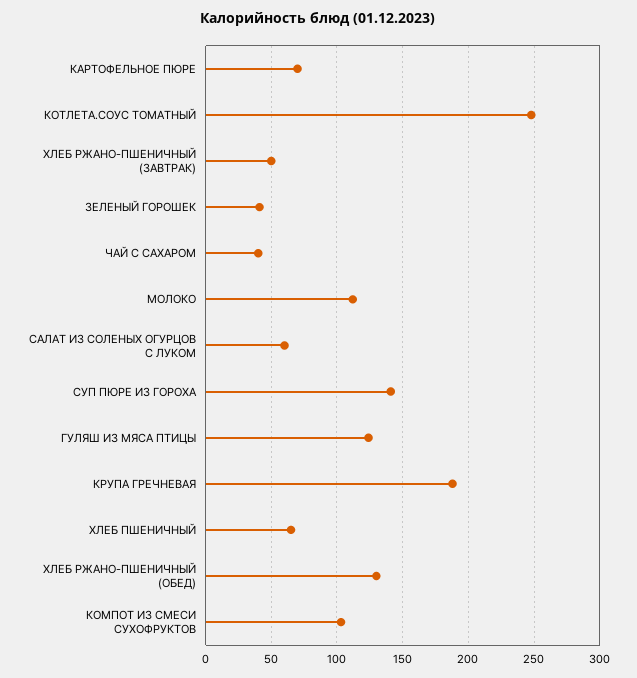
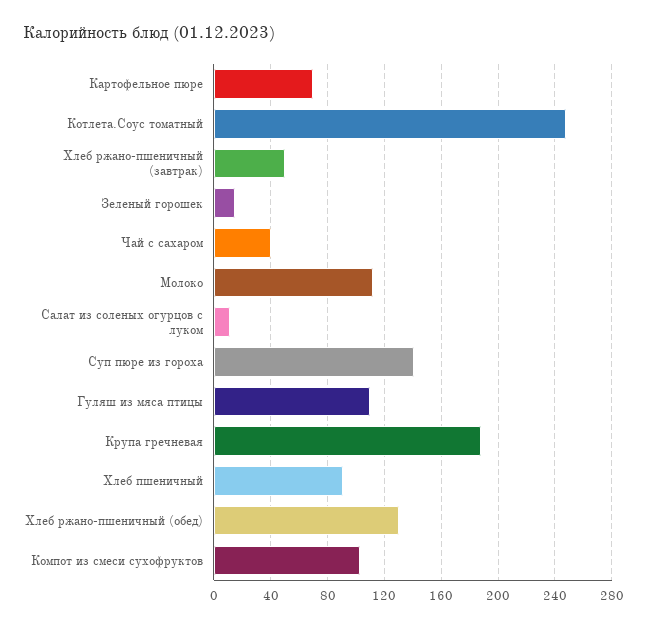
  {
    "КАРТОФЕЛЬНОЕ ПЮРЕ": 70,
    "КОТЛЕТА.СОУС ТОМАТНЫЙ": 250,
    "ХЛЕБ РЖАНО-ПШЕНИЧНЫЙ (ЗАВТРАК)": 50,
-   "ЗЕЛЕНЫЙ ГОРОШЕК": 40,
+   "ЗЕЛЕНЫЙ ГОРОШЕК": 15,
    "ЧАЙ С САХАРОМ": 40,
    "МОЛОКО": 110,
-   "САЛАТ ИЗ СОЛЕНЫХ ОГУРЦОВ С ЛУКОМ": 60,
+   "САЛАТ ИЗ СОЛЕНЫХ ОГУРЦОВ С ЛУКОМ": 10,
    "СУП ПЮРЕ ИЗ ГОРОХА": 140,
-   "ГУЛЯШ ИЗ МЯСА ПТИЦЫ": 125,
+   "ГУЛЯШ ИЗ МЯСА ПТИЦЫ": 110,
    "КРУПА ГРЕЧНЕВАЯ": 190,
-   "ХЛЕБ ПШЕНИЧНЫЙ": 65,
+   "ХЛЕБ ПШЕНИЧНЫЙ": 90,
    "ХЛЕБ РЖАНО-ПШЕНИЧНЫЙ (ОБЕД)": 130,
    "КОМПОТ ИЗ СМЕСИ СУХОФРУКТОВ": 105
  }

